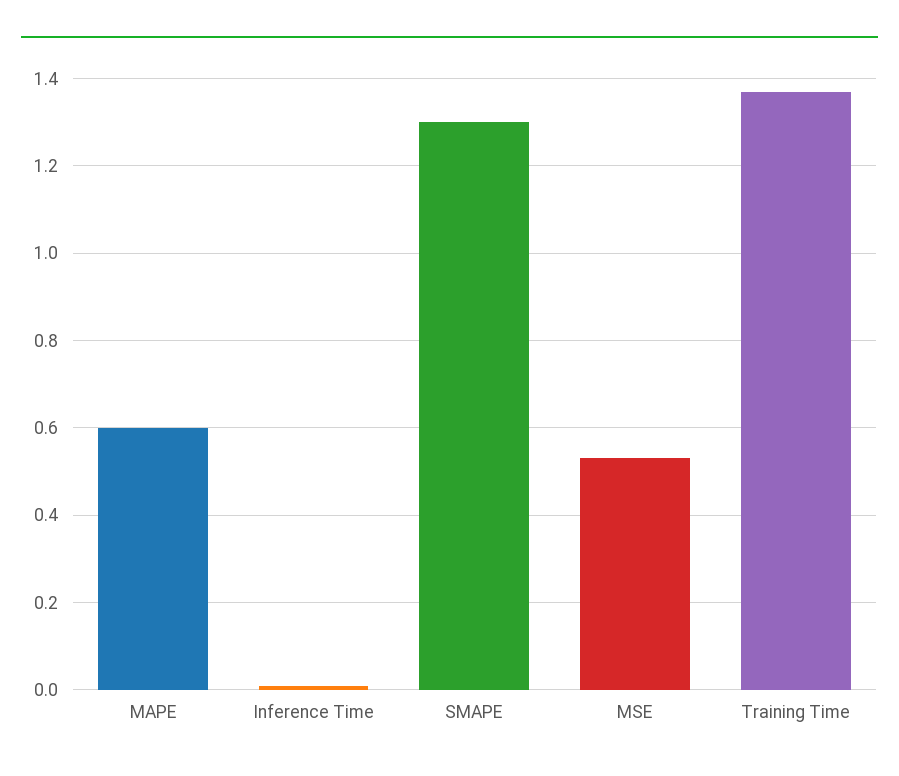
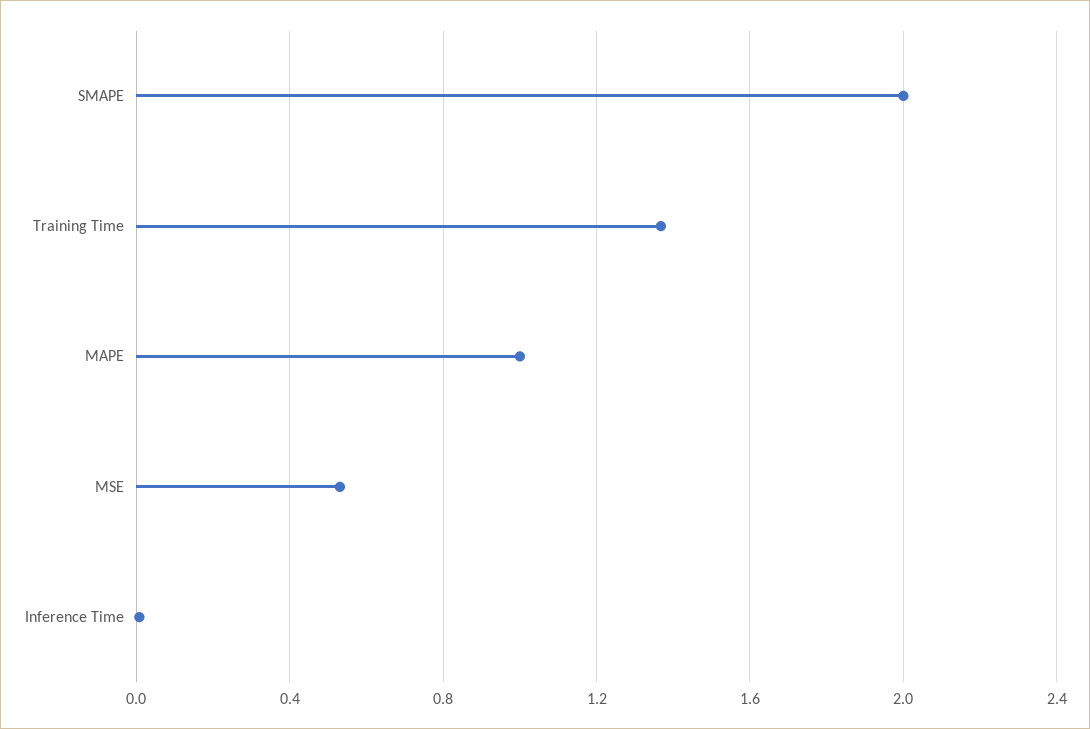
  {
-   "MAPE": 0.6,
+   "MAPE": 1,
    "Inference Time": 0,
-   "SMAPE": 1.3,
+   "SMAPE": 2,
    "MSE": 0.54,
    "Training Time": 1.36
  }

